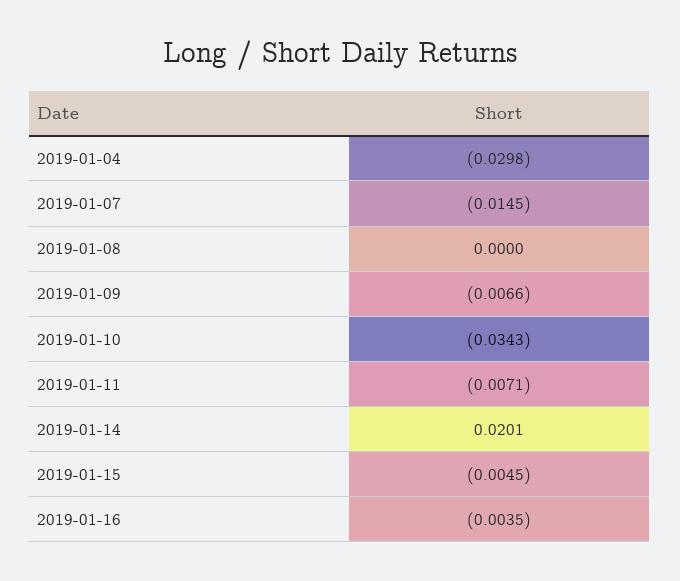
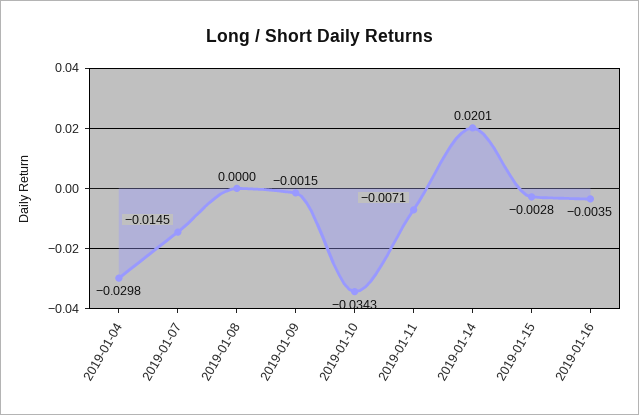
  {
    "2019-01-04": -0.0298,
    "2019-01-07": -0.0145,
    "2019-01-08": 0,
-   "2019-01-09": -0.0066,
+   "2019-01-09": -0.0015,
    "2019-01-10": -0.0343,
    "2019-01-11": -0.0071,
    "2019-01-14": 0.0201,
-   "2019-01-15": -0.0045,
+   "2019-01-15": -0.0028,
    "2019-01-16": -0.0035
  }

